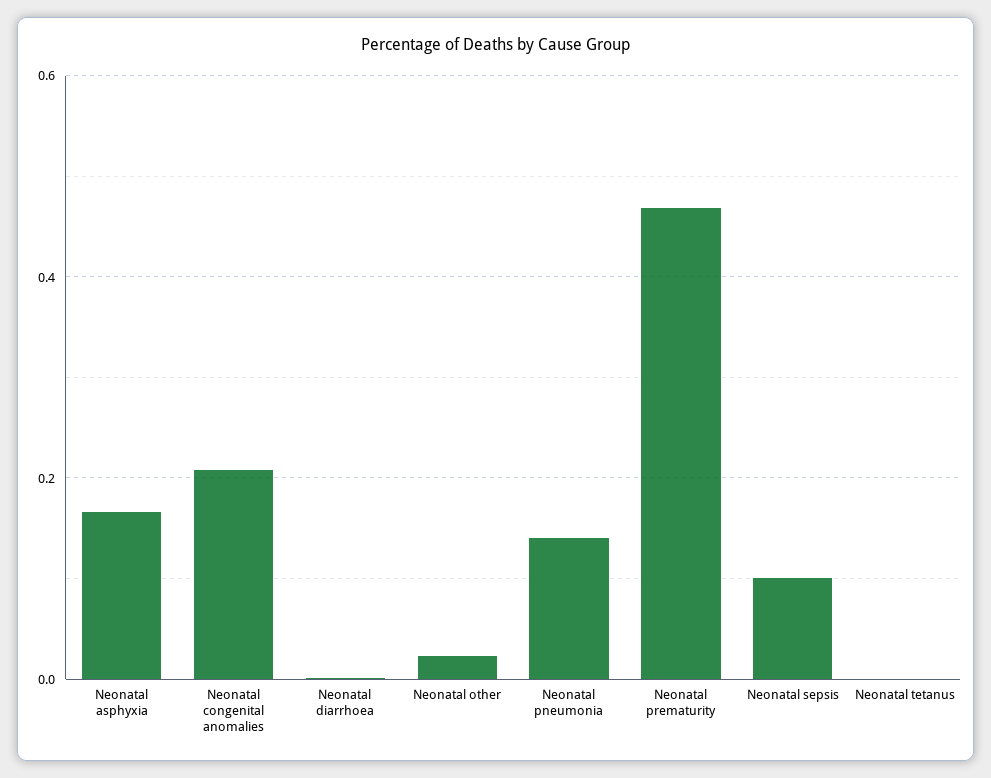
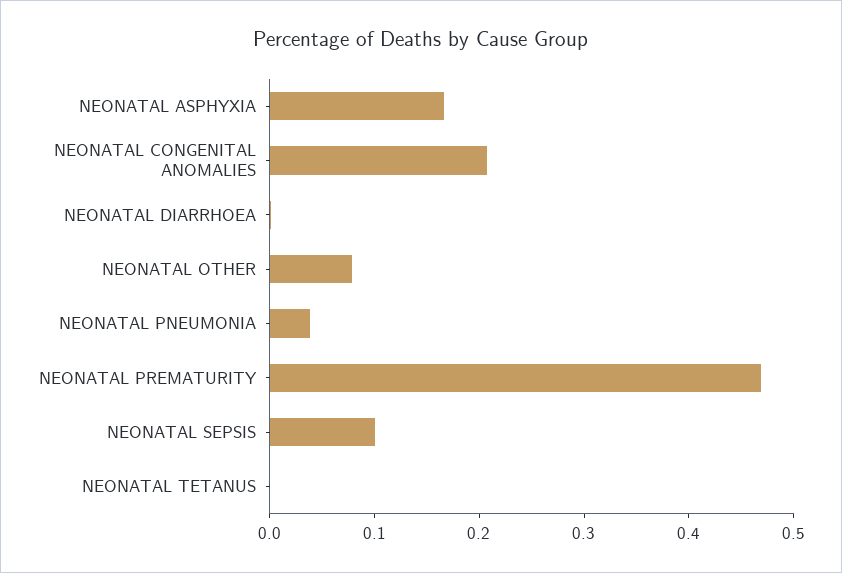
  {
    "Neonatal asphyxia": 0.16,
    "Neonatal congenital anomalies": 0.2,
    "Neonatal diarrhoea": 0,
-   "Neonatal other": 0.02,
+   "Neonatal other": 0.08,
-   "Neonatal pneumonia": 0.14,
+   "Neonatal pneumonia": 0.04,
    "Neonatal prematurity": 0.46,
    "Neonatal sepsis": 0.1,
    "Neonatal tetanus": 0
  }

